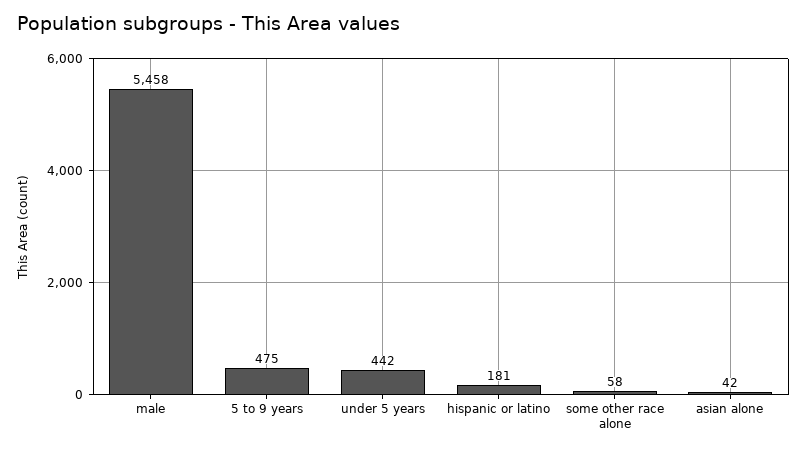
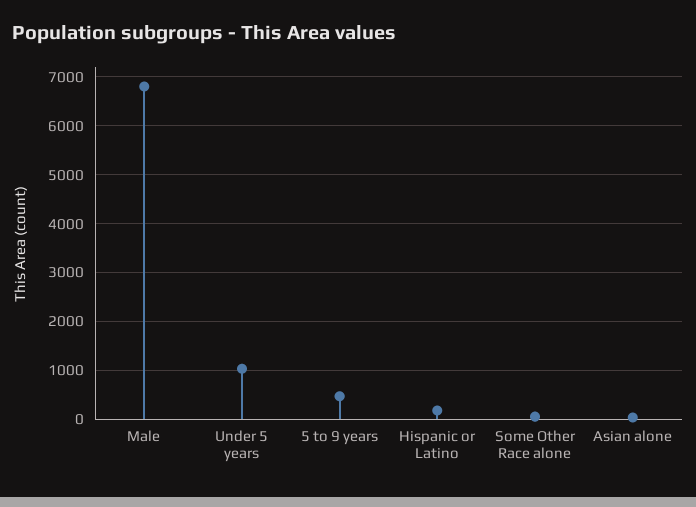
  {
-   "male": 5458,
+   "male": 6800,
    "5 to 9 years": 475,
-   "under 5 years": 442,
+   "under 5 years": 1000,
    "hispanic or latino": 181,
    "some other race alone": 58,
    "asian alone": 42
  }

